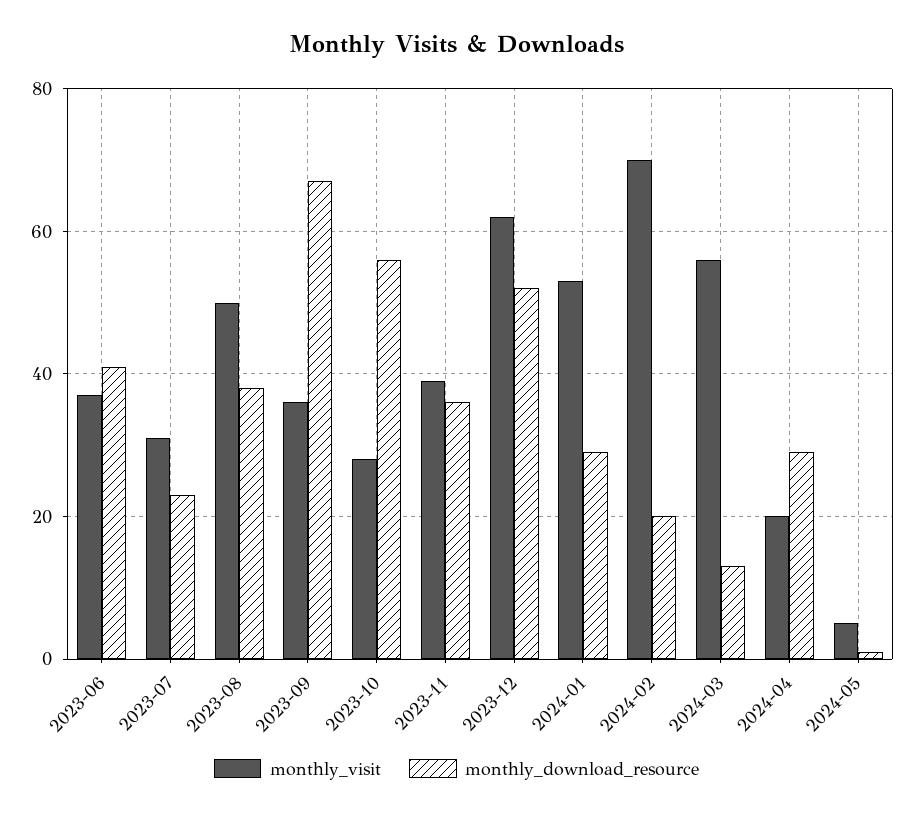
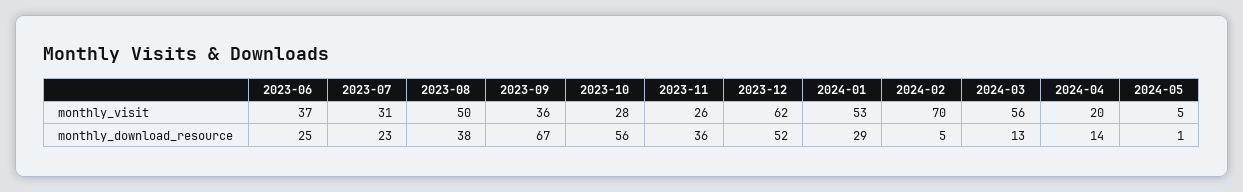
  {
    "monthly_visit": {
      "2023-06": 37,
      "2023-07": 31,
      "2023-08": 50,
      "2023-09": 36,
      "2023-10": 28,
-     "2023-11": 40,
+     "2023-11": 26,
      "2023-12": 62,
      "2024-01": 53,
      "2024-02": 70,
      "2024-03": 56,
      "2024-04": 20,
      "2024-05": 5
    },
    "monthly_download_resource": {
-     "2023-06": 40,
+     "2023-06": 25,
      "2023-07": 23,
      "2023-08": 38,
      "2023-09": 67,
      "2023-10": 56,
      "2023-11": 36,
      "2023-12": 52,
      "2024-01": 29,
-     "2024-02": 20,
+     "2024-02": 5,
      "2024-03": 13,
-     "2024-04": 30,
+     "2024-04": 14,
      "2024-05": 1
    }
  }

